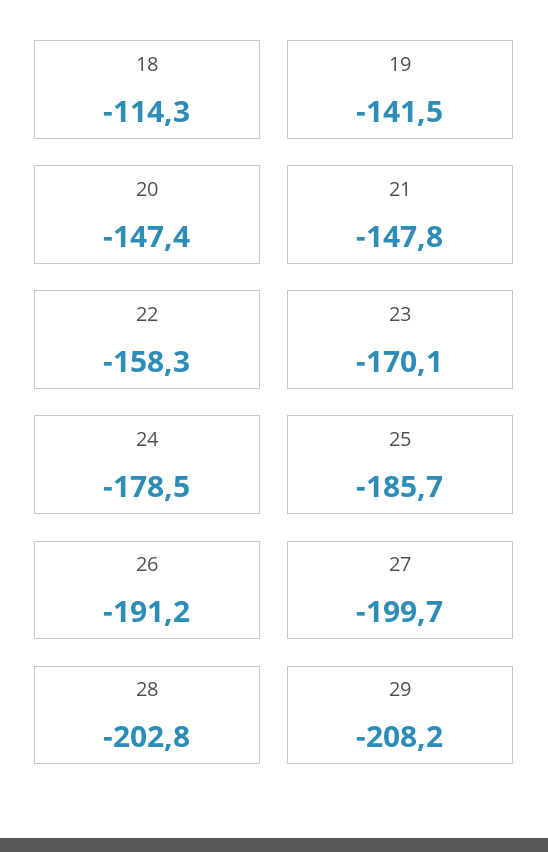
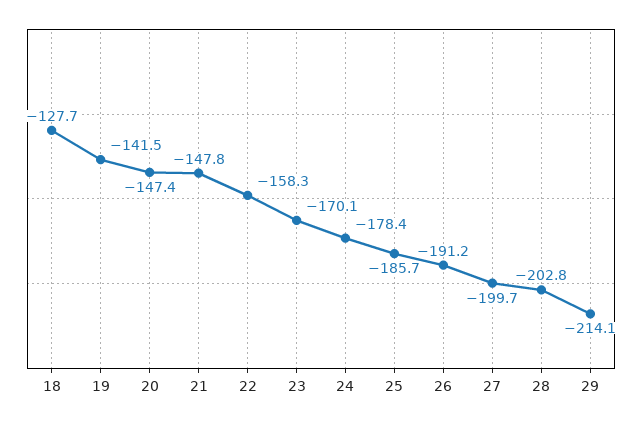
  {
-   "18": -114.3,
+   "18": -127.7,
    "19": -141.5,
    "20": -147.4,
    "21": -147.8,
    "22": -158.3,
    "23": -170.1,
-   "24": -178.5,
+   "24": -178.4,
    "25": -185.7,
    "26": -191.2,
    "27": -199.7,
    "28": -202.8,
-   "29": -208.2
+   "29": -214.1
  }

